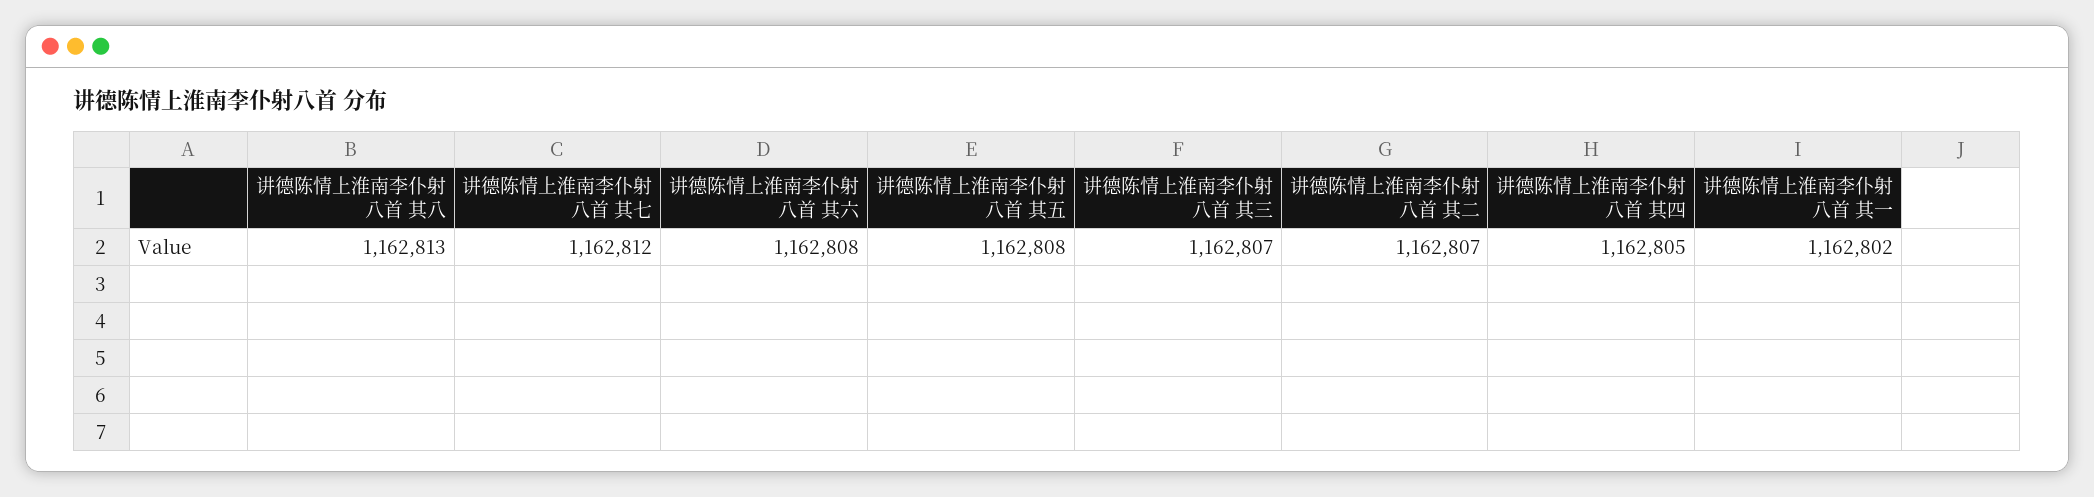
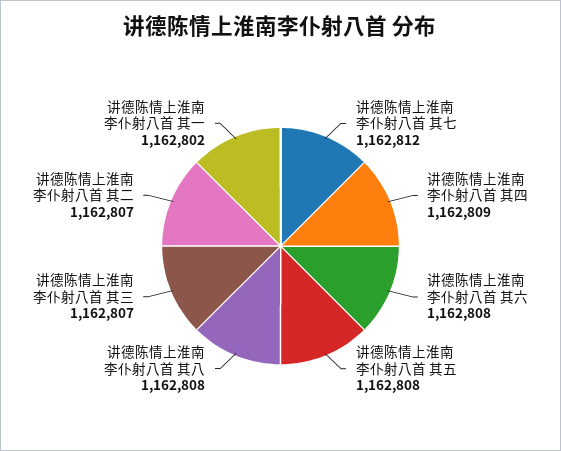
  {
-   "讲德陈情上淮南李仆射八首 其八": 1162813,
+   "讲德陈情上淮南李仆射八首 其八": 1162808,
    "讲德陈情上淮南李仆射八首 其七": 1162812,
    "讲德陈情上淮南李仆射八首 其六": 1162808,
    "讲德陈情上淮南李仆射八首 其五": 1162808,
    "讲德陈情上淮南李仆射八首 其三": 1162807,
    "讲德陈情上淮南李仆射八首 其二": 1162807,
-   "讲德陈情上淮南李仆射八首 其四": 1162805,
+   "讲德陈情上淮南李仆射八首 其四": 1162809,
    "讲德陈情上淮南李仆射八首 其一": 1162802
  }

